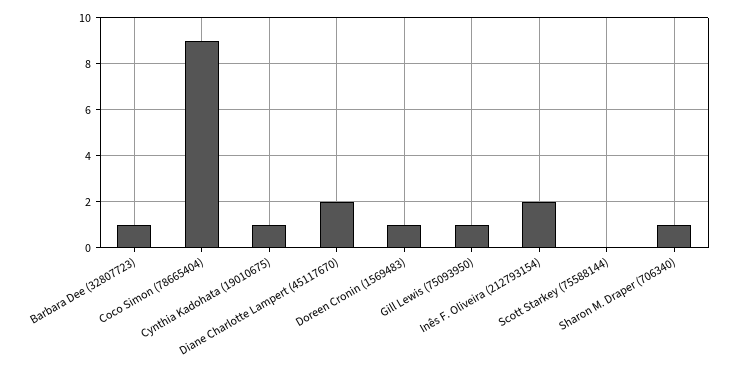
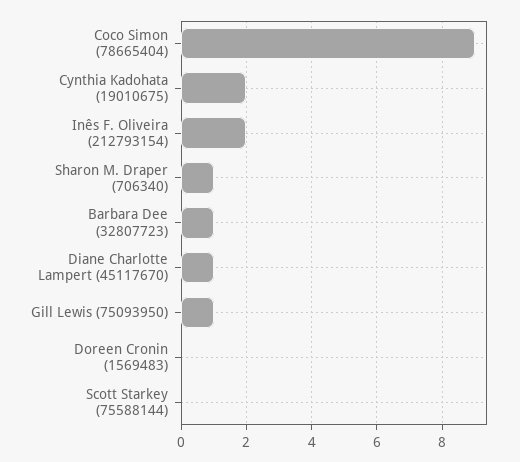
  {
    "Barbara Dee (32807723)": 1,
    "Coco Simon (78665404)": 9,
-   "Cynthia Kadohata (19010675)": 1,
+   "Cynthia Kadohata (19010675)": 2,
-   "Diane Charlotte Lampert (45117670)": 2,
+   "Diane Charlotte Lampert (45117670)": 1,
-   "Doreen Cronin (1569483)": 1,
+   "Doreen Cronin (1569483)": 0,
    "Gill Lewis (75093950)": 1,
    "Inês F. Oliveira (212793154)": 2,
    "Scott Starkey (75588144)": 0,
    "Sharon M. Draper (706340)": 1
  }

